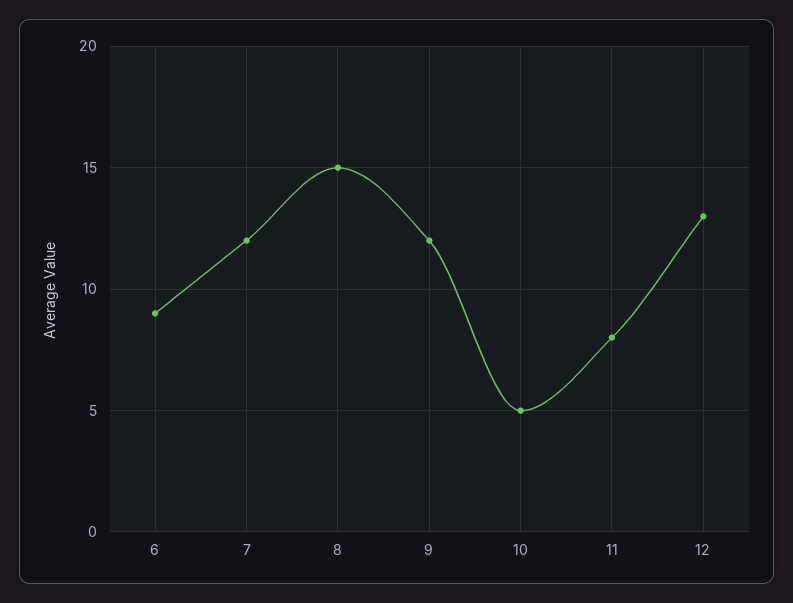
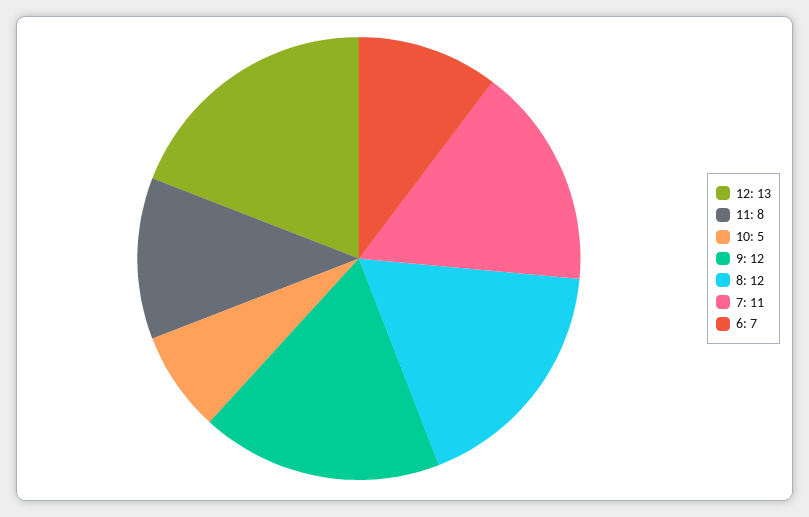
  {
-   "6": 9,
+   "6": 7,
-   "7": 12,
+   "7": 11,
-   "8": 15,
+   "8": 12,
    "9": 12,
    "10": 5,
    "11": 8,
    "12": 13
  }

